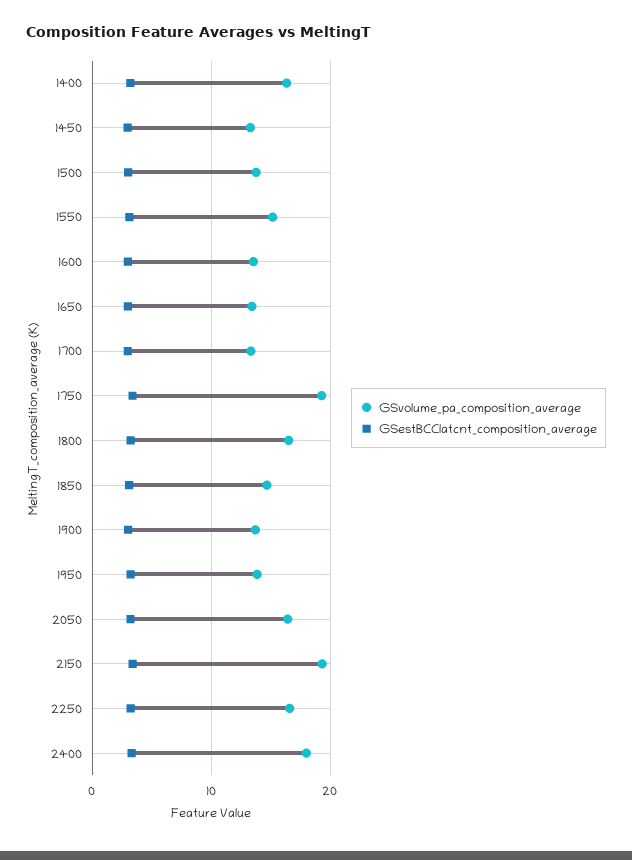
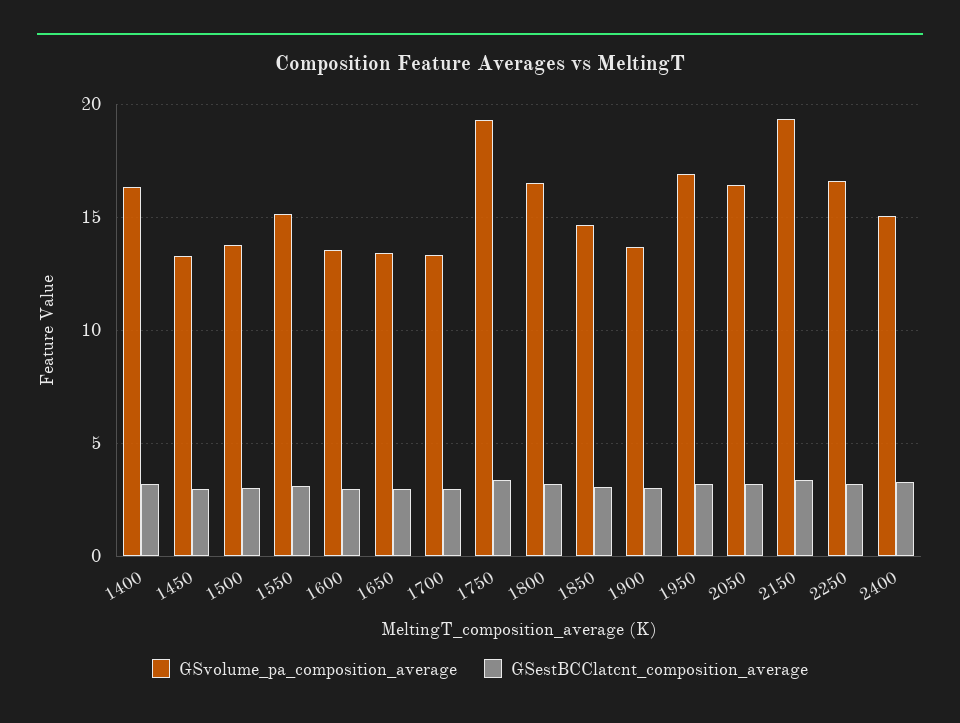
  {
    "GSvolume_pa_composition_average": {
      "1400": 16.5,
      "1450": 13.5,
      "1500": 14,
      "1550": 15,
      "1600": 13.5,
      "1650": 13.5,
      "1700": 13.5,
      "1750": 19.5,
      "1800": 16.5,
      "1850": 14.5,
      "1900": 13.5,
-     "1950": 14,
+     "1950": 17,
      "2050": 16.5,
      "2150": 19.5,
      "2250": 16.5,
-     "2400": 18
+     "2400": 15
    },
    "GSestBCClatcnt_composition_average": {
      "1400": 3,
      "1450": 3,
      "1500": 3,
      "1550": 3,
      "1600": 3,
      "1650": 3,
      "1700": 3,
      "1750": 3.5,
      "1800": 3,
      "1850": 3,
      "1900": 3,
      "1950": 3,
      "2050": 3,
      "2150": 3.5,
      "2250": 3,
      "2400": 3.5
    }
  }

